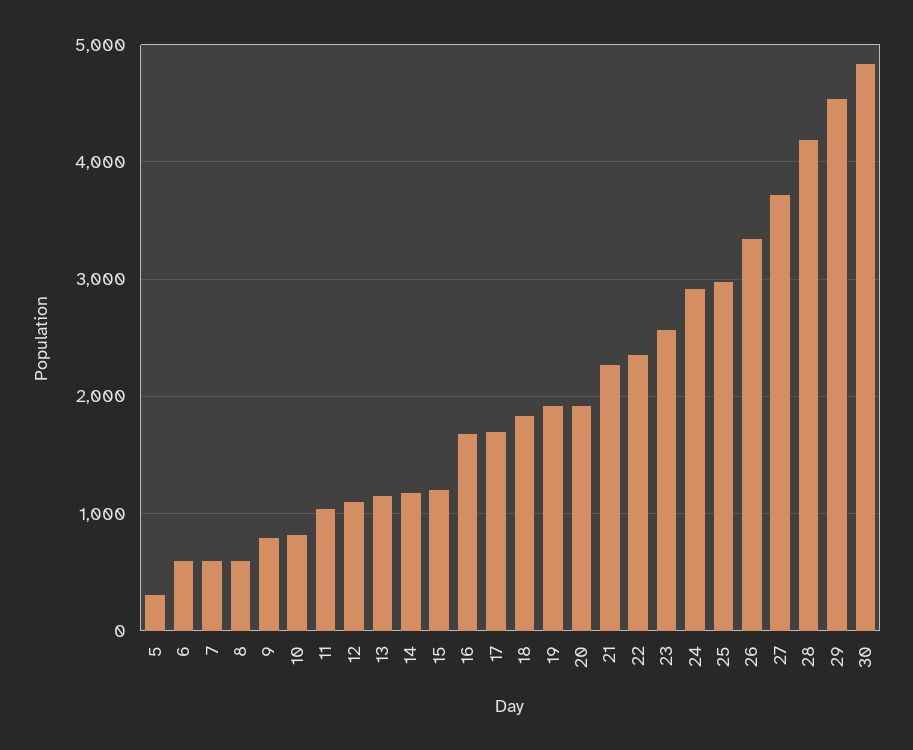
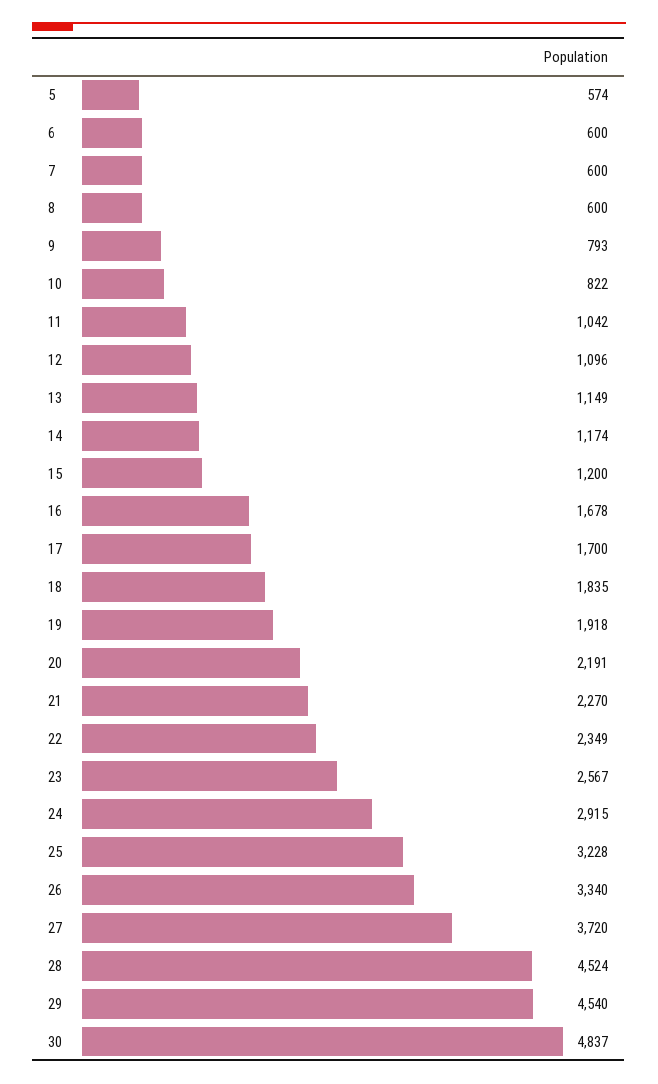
  {
-   "5": 300,
+   "5": 574,
    "6": 600,
    "7": 600,
    "8": 600,
    "9": 793,
    "10": 822,
    "11": 1042,
    "12": 1096,
    "13": 1149,
    "14": 1174,
    "15": 1200,
    "16": 1678,
    "17": 1700,
    "18": 1835,
    "19": 1918,
-   "20": 1900,
+   "20": 2191,
    "21": 2270,
    "22": 2349,
    "23": 2567,
    "24": 2915,
-   "25": 3000,
+   "25": 3228,
    "26": 3340,
    "27": 3720,
-   "28": 4200,
+   "28": 4524,
    "29": 4540,
    "30": 4837
  }

